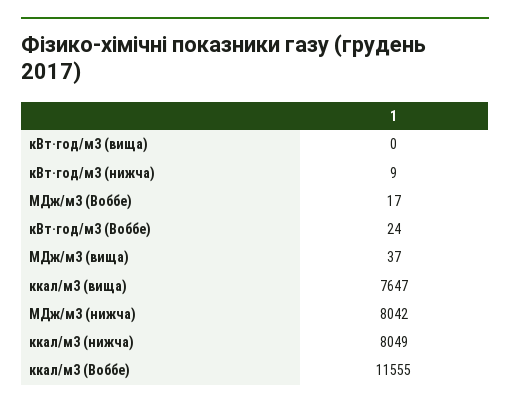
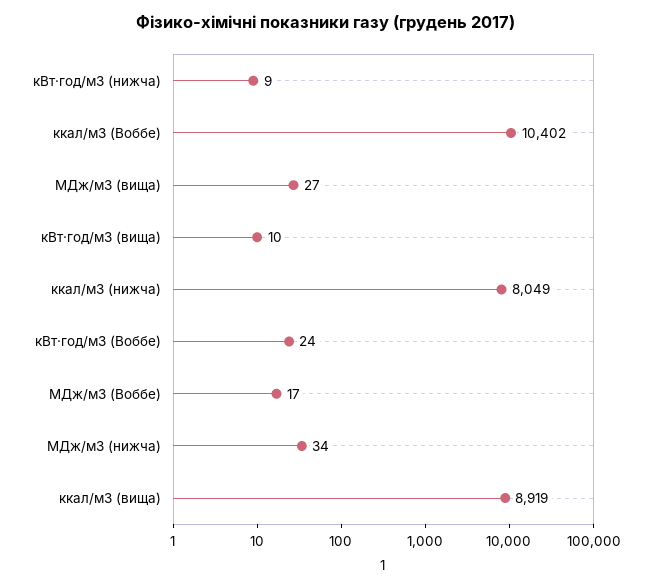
  {
-   "кВт·год/м3 (вища)": 0,
+   "кВт·год/м3 (вища)": 10,
    "кВт·год/м3 (нижча)": 9,
    "МДж/м3 (Воббе)": 17,
    "кВт·год/м3 (Воббе)": 24,
-   "МДж/м3 (вища)": 37,
+   "МДж/м3 (вища)": 27,
-   "ккал/м3 (вища)": 7647,
+   "ккал/м3 (вища)": 8919,
-   "МДж/м3 (нижча)": 8042,
+   "МДж/м3 (нижча)": 34,
    "ккал/м3 (нижча)": 8049,
-   "ккал/м3 (Воббе)": 11555
+   "ккал/м3 (Воббе)": 10402
  }

